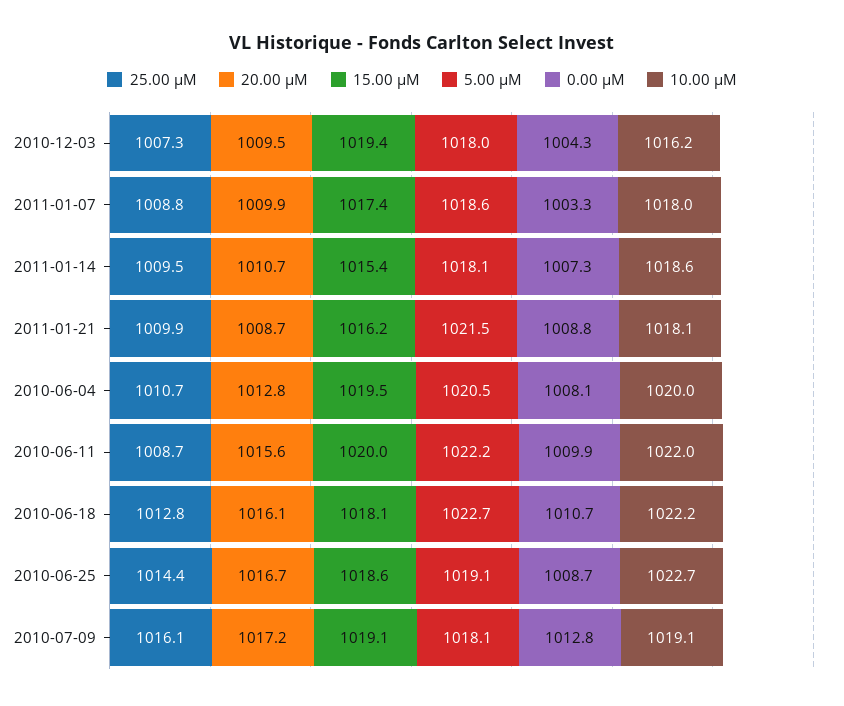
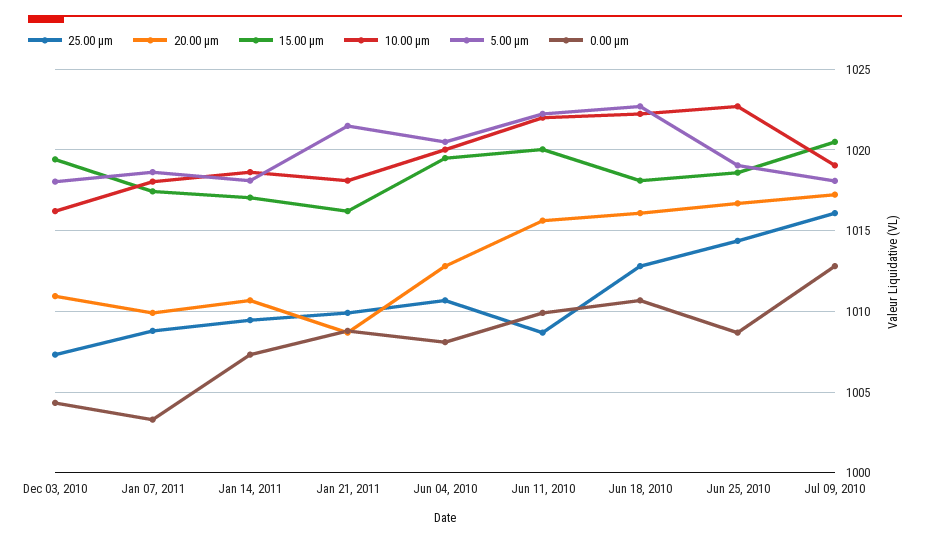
  {
    "25.00 μM": {
      "2010-12-03": 1007.3,
      "2011-01-07": 1008.8,
      "2011-01-14": 1009.5,
      "2011-01-21": 1009.9,
      "2010-06-04": 1010.7,
      "2010-06-11": 1008.7,
      "2010-06-18": 1012.8,
      "2010-06-25": 1014.4,
      "2010-07-09": 1016.1
    },
    "20.00 μM": {
-     "2010-12-03": 1009.5,
+     "2010-12-03": 1011,
      "2011-01-07": 1009.9,
      "2011-01-14": 1010.7,
      "2011-01-21": 1008.7,
      "2010-06-04": 1012.8,
      "2010-06-11": 1015.6,
      "2010-06-18": 1016.1,
      "2010-06-25": 1016.7,
      "2010-07-09": 1017.2
    },
    "15.00 μM": {
      "2010-12-03": 1019.4,
      "2011-01-07": 1017.4,
-     "2011-01-14": 1015.4,
+     "2011-01-14": 1017,
      "2011-01-21": 1016.2,
      "2010-06-04": 1019.5,
      "2010-06-11": 1020,
      "2010-06-18": 1018.1,
      "2010-06-25": 1018.6,
-     "2010-07-09": 1019.1
+     "2010-07-09": 1020.5
    },
    "5.00 μM": {
      "2010-12-03": 1018,
      "2011-01-07": 1018.6,
      "2011-01-14": 1018.1,
      "2011-01-21": 1021.5,
      "2010-06-04": 1020.5,
      "2010-06-11": 1022.2,
      "2010-06-18": 1022.7,
      "2010-06-25": 1019.1,
      "2010-07-09": 1018.1
    },
    "0.00 μM": {
      "2010-12-03": 1004.3,
      "2011-01-07": 1003.3,
      "2011-01-14": 1007.3,
      "2011-01-21": 1008.8,
      "2010-06-04": 1008.1,
      "2010-06-11": 1009.9,
      "2010-06-18": 1010.7,
      "2010-06-25": 1008.7,
      "2010-07-09": 1012.8
    },
    "10.00 μM": {
      "2010-12-03": 1016.2,
      "2011-01-07": 1018,
      "2011-01-14": 1018.6,
      "2011-01-21": 1018.1,
      "2010-06-04": 1020,
      "2010-06-11": 1022,
      "2010-06-18": 1022.2,
      "2010-06-25": 1022.7,
      "2010-07-09": 1019.1
    }
  }

